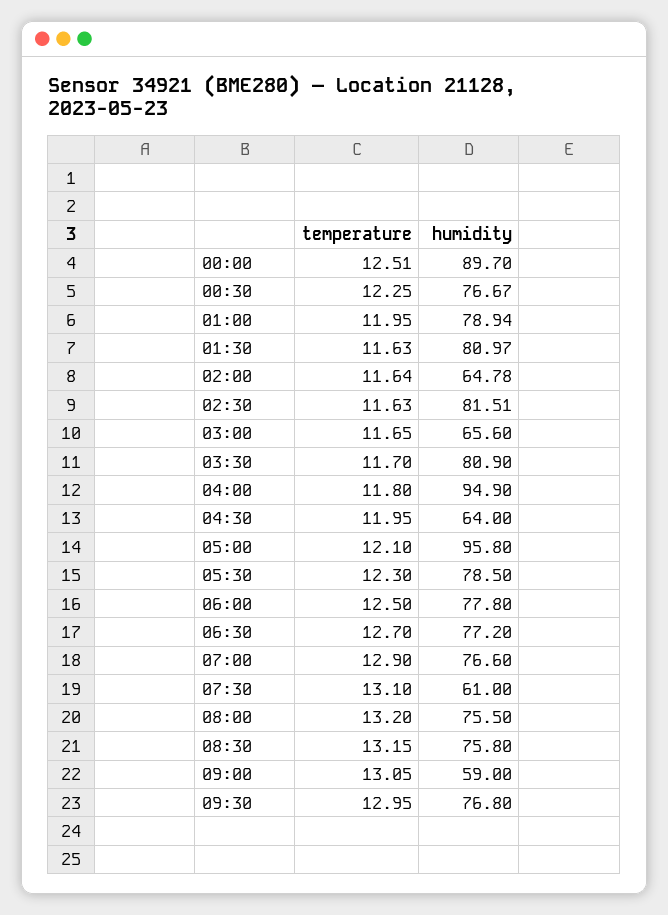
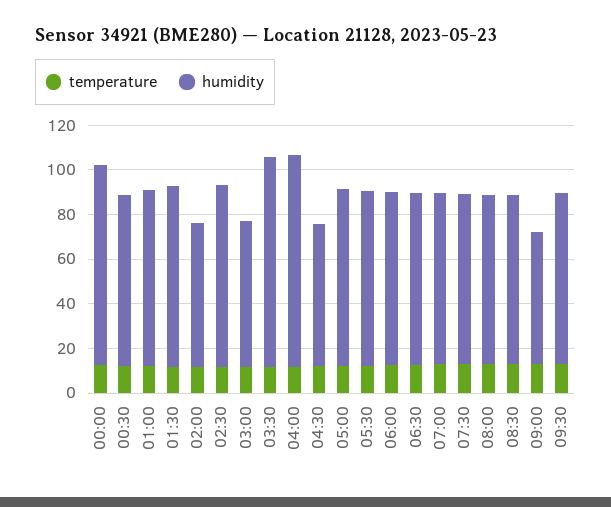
  {
    "temperature": {
      "00:00": 12.51,
      "00:30": 12.25,
      "01:00": 11.95,
      "01:30": 11.63,
      "02:00": 11.64,
      "02:30": 11.63,
      "03:00": 11.65,
      "03:30": 11.7,
      "04:00": 11.8,
      "04:30": 11.95,
      "05:00": 12.1,
      "05:30": 12.3,
      "06:00": 12.5,
      "06:30": 12.7,
      "07:00": 12.9,
      "07:30": 13.1,
      "08:00": 13.2,
      "08:30": 13.15,
      "09:00": 13.05,
      "09:30": 12.95
    },
    "humidity": {
      "00:00": 89.7,
      "00:30": 76.67,
      "01:00": 78.94,
      "01:30": 80.97,
      "02:00": 64.78,
      "02:30": 81.51,
      "03:00": 65.6,
-     "03:30": 80.9,
+     "03:30": 95,
      "04:00": 94.9,
      "04:30": 64,
-     "05:00": 95.8,
+     "05:00": 80,
      "05:30": 78.5,
      "06:00": 77.8,
      "06:30": 77.2,
      "07:00": 76.6,
-     "07:30": 61,
+     "07:30": 75,
      "08:00": 75.5,
      "08:30": 75.8,
      "09:00": 59,
      "09:30": 76.8
    }
  }

